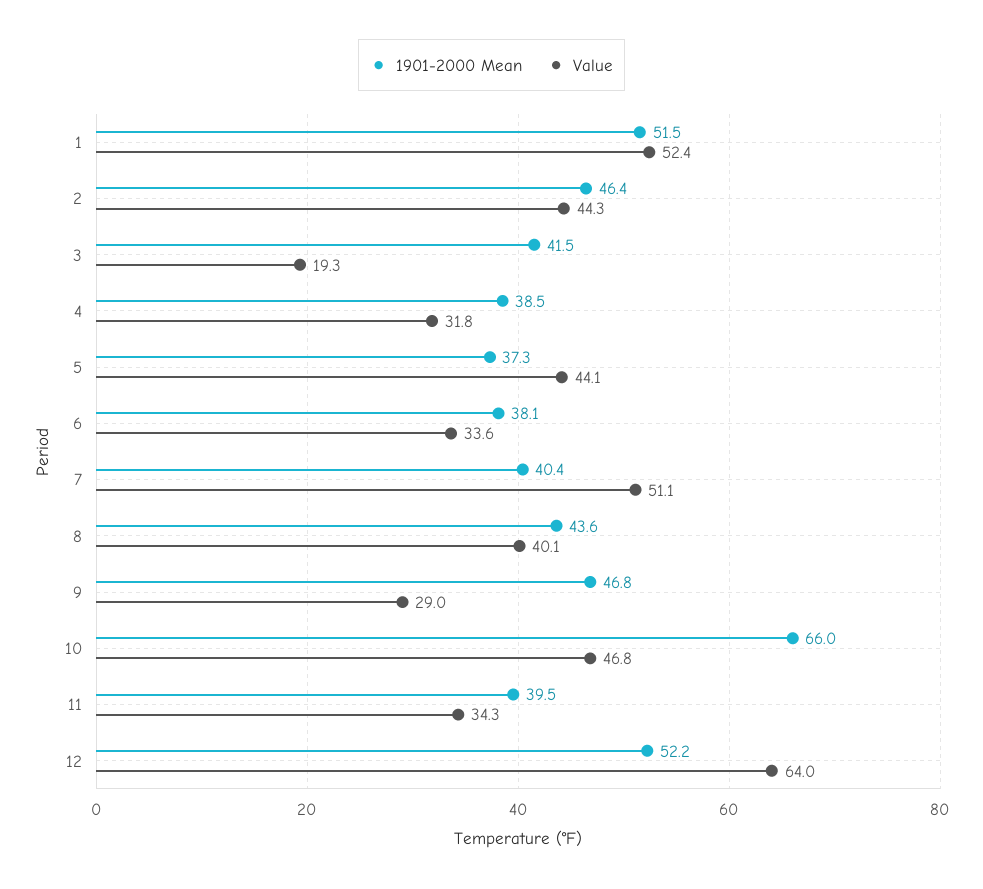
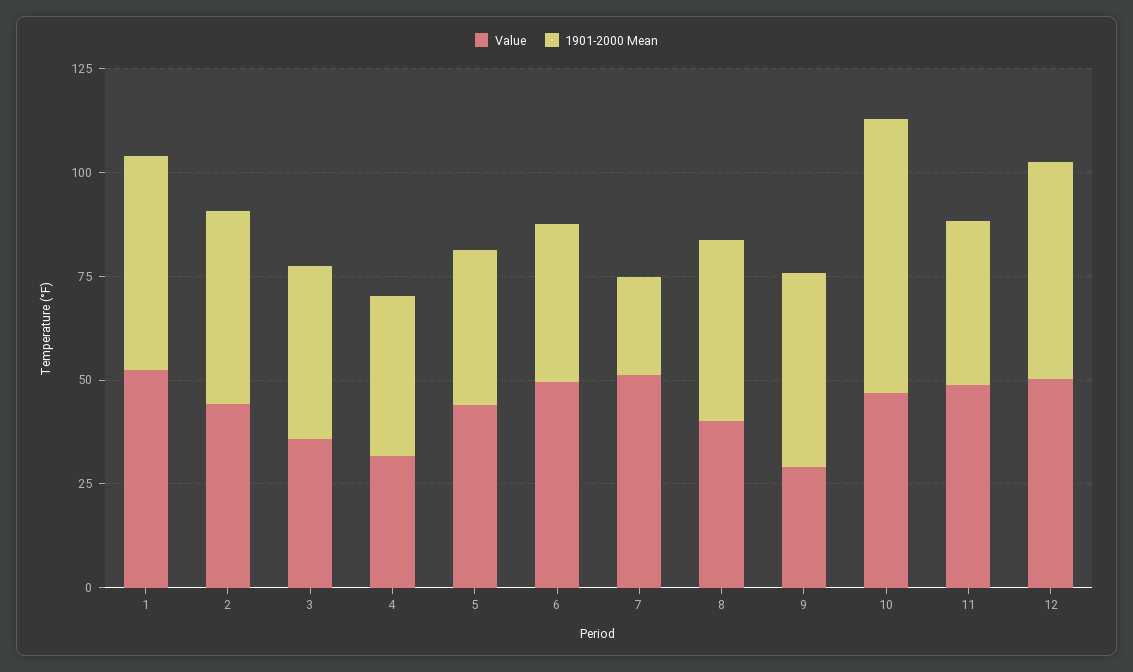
  {
    "1901-2000 Mean": {
      "1": 51.5,
      "2": 46.4,
      "3": 41.5,
      "4": 38.5,
      "5": 37.3,
      "6": 38.1,
-     "7": 40.4,
+     "7": 25,
      "8": 43.6,
      "9": 46.8,
      "10": 66,
      "11": 39.5,
      "12": 52.2
    },
    "Value": {
      "1": 52.4,
      "2": 44.3,
-     "3": 19.3,
+     "3": 35,
      "4": 31.8,
      "5": 44.1,
-     "6": 33.6,
+     "6": 50,
      "7": 51.1,
      "8": 40.1,
      "9": 29,
      "10": 46.8,
-     "11": 34.3,
+     "11": 50,
-     "12": 64
+     "12": 50
    }
  }

